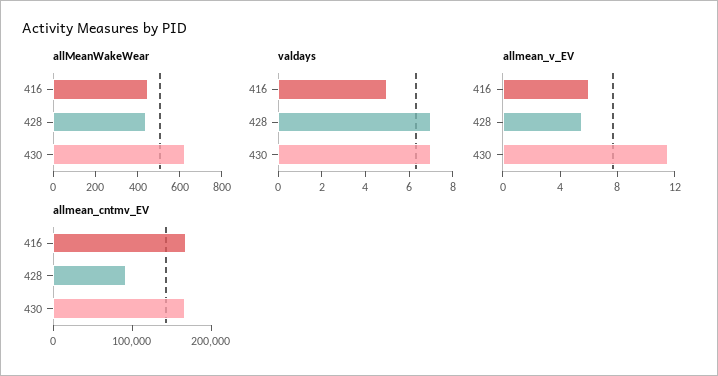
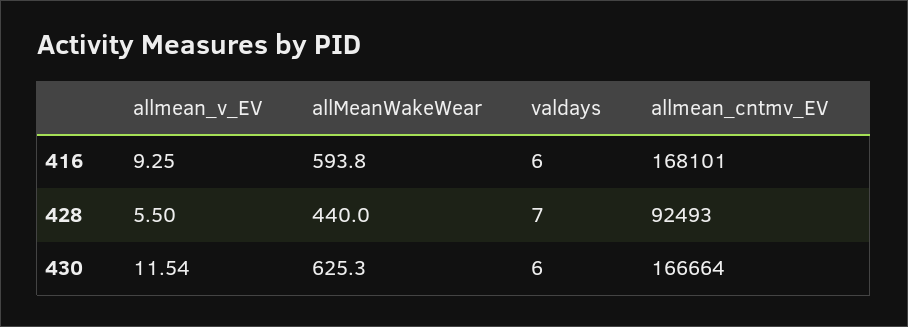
  {
    "allMeanWakeWear": {
-     "416": 450,
+     "416": 593.8,
      "428": 440,
      "430": 625.3
    },
    "valdays": {
-     "416": 5,
+     "416": 6,
      "428": 7,
-     "430": 7
+     "430": 6
    },
    "allmean_v_EV": {
-     "416": 6,
+     "416": 9.25,
      "428": 5.5,
      "430": 11.54
    },
    "allmean_cntmv_EV": {
      "416": 168101,
      "428": 92493,
      "430": 166664
    }
  }

